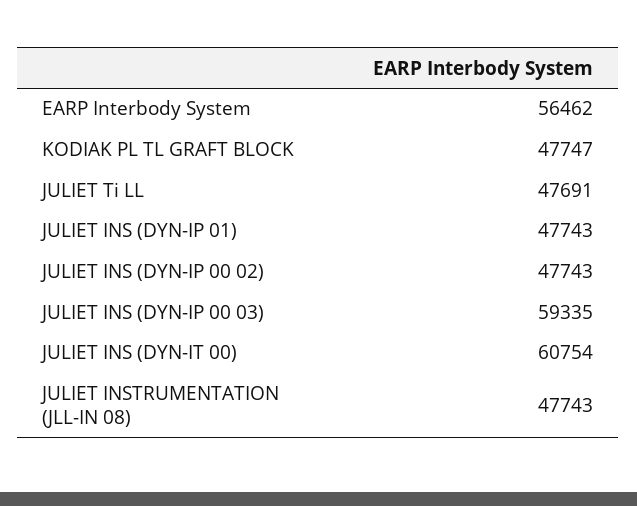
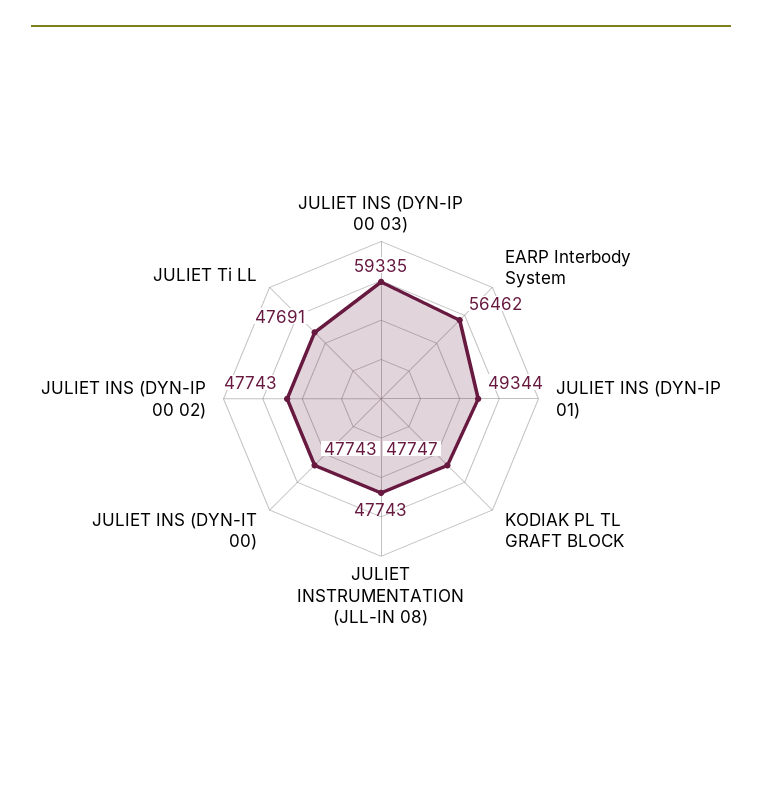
  {
    "EARP Interbody System": 56462,
    "KODIAK PL TL GRAFT BLOCK": 47747,
    "JULIET Ti LL": 47691,
-   "JULIET INS (DYN-IP 01)": 47743,
+   "JULIET INS (DYN-IP 01)": 49344,
    "JULIET INS (DYN-IP 00 02)": 47743,
    "JULIET INS (DYN-IP 00 03)": 59335,
-   "JULIET INS (DYN-IT 00)": 60754,
+   "JULIET INS (DYN-IT 00)": 47743,
    "JULIET INSTRUMENTATION (JLL-IN 08)": 47743
  }

